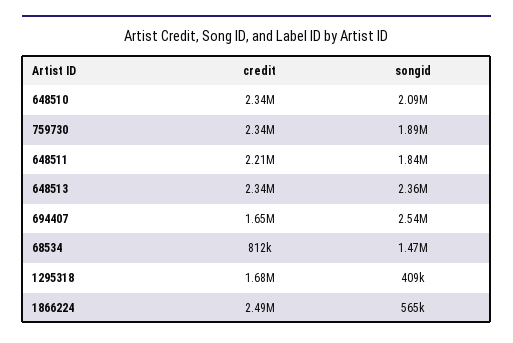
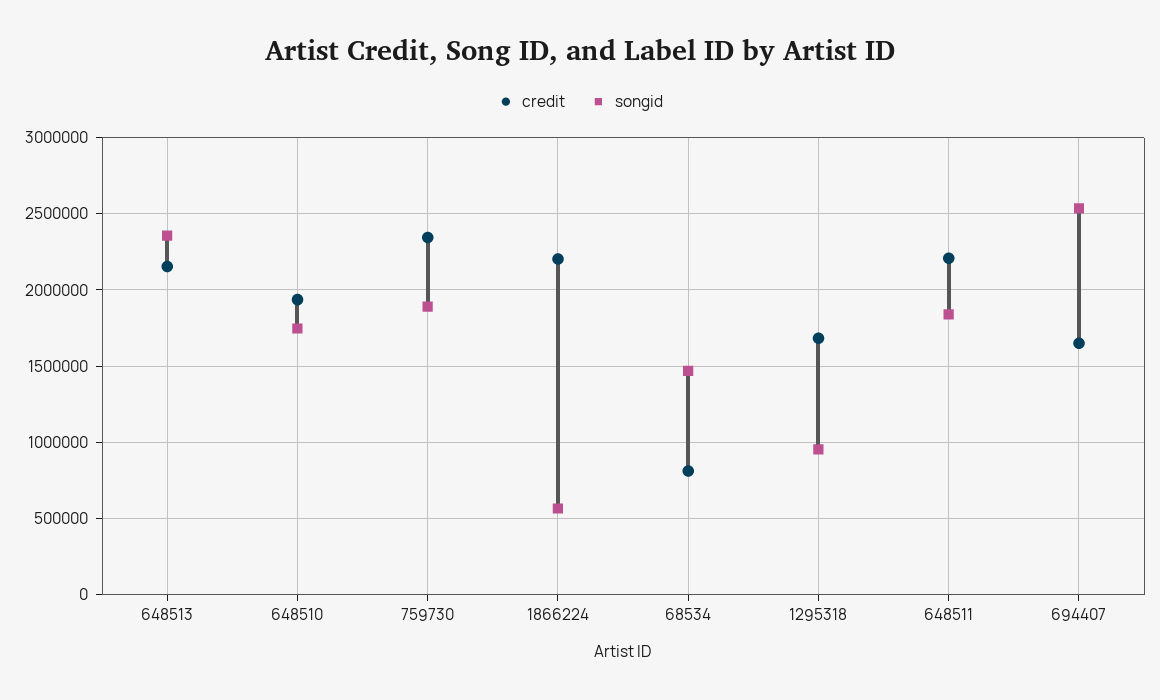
  {
    "credit": {
-     "648510": 2340000,
+     "648510": 1950000,
      "759730": 2340000,
      "648511": 2210000,
-     "648513": 2340000,
+     "648513": 2150000,
      "694407": 1650000,
      "68534": 812000,
      "1295318": 1680000,
-     "1866224": 2490000
+     "1866224": 2200000
    },
    "songid": {
-     "648510": 2090000,
+     "648510": 1750000,
      "759730": 1890000,
      "648511": 1840000,
      "648513": 2360000,
      "694407": 2540000,
      "68534": 1470000,
-     "1295318": 409000,
+     "1295318": 950000,
      "1866224": 565000
    }
  }

